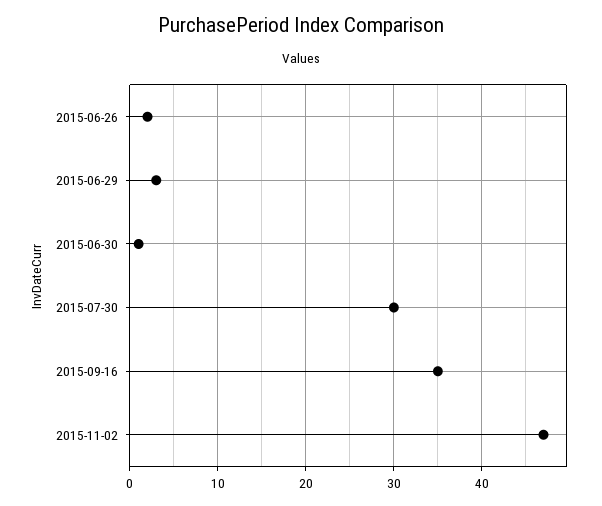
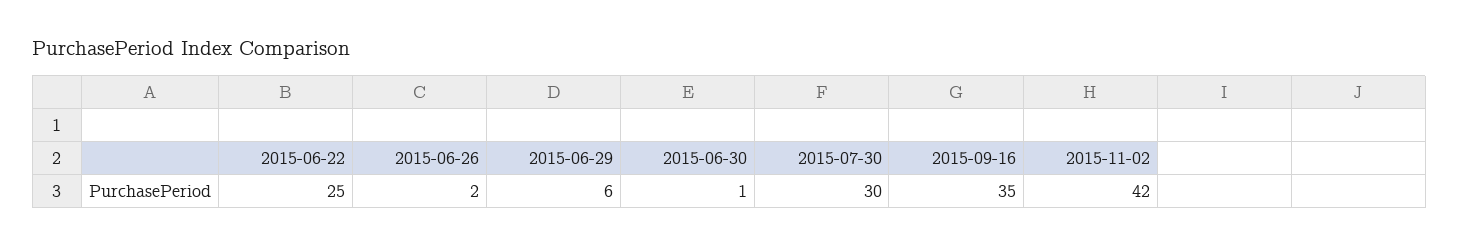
  {
    "2015-06-26": 2,
-   "2015-06-29": 3,
+   "2015-06-29": 6,
    "2015-06-30": 1,
    "2015-07-30": 30,
    "2015-09-16": 35,
-   "2015-11-02": 47
+   "2015-11-02": 42,
+   "2015-06-22": 25
  }

